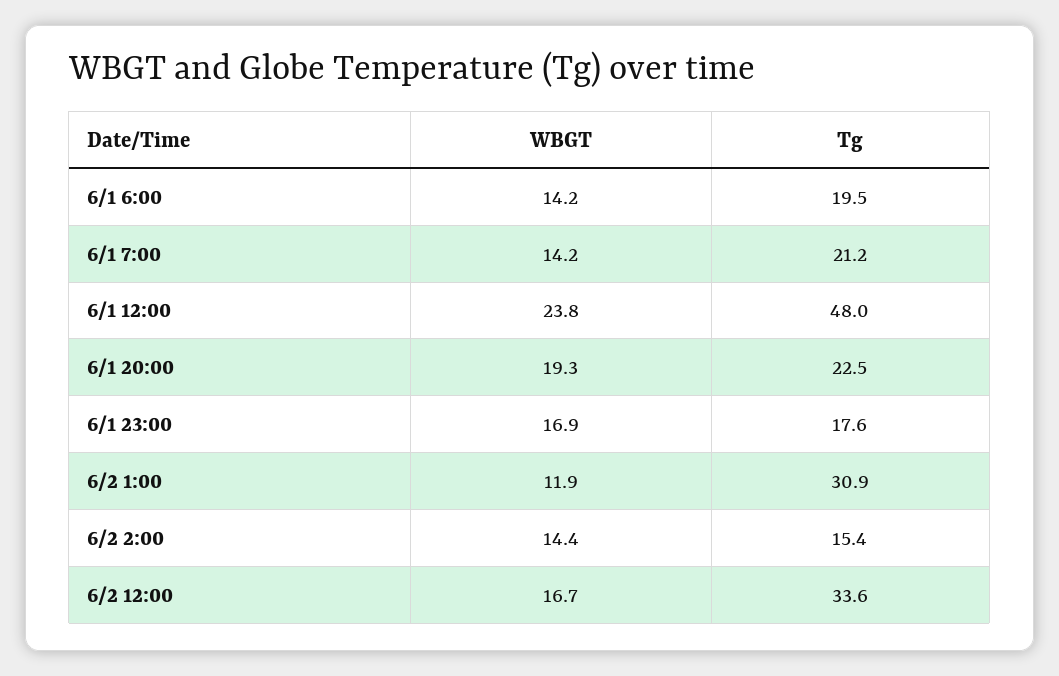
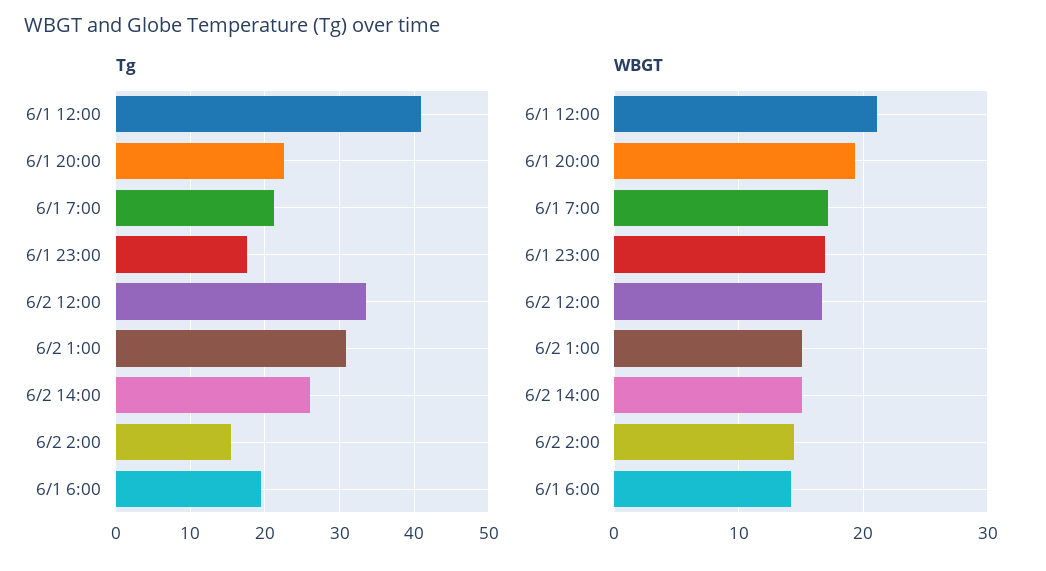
  {
    "WBGT": {
      "6/1 6:00": 14.2,
-     "6/1 7:00": 14.2,
+     "6/1 7:00": 17,
-     "6/1 12:00": 23.8,
+     "6/1 12:00": 21,
      "6/1 20:00": 19.3,
      "6/1 23:00": 16.9,
-     "6/2 1:00": 11.9,
+     "6/2 1:00": 15,
      "6/2 2:00": 14.4,
-     "6/2 12:00": 16.7
+     "6/2 12:00": 16.7,
+     "6/2 14:00": 15
    },
    "Tg": {
      "6/1 6:00": 19.5,
      "6/1 7:00": 21.2,
-     "6/1 12:00": 48,
+     "6/1 12:00": 41,
      "6/1 20:00": 22.5,
      "6/1 23:00": 17.6,
      "6/2 1:00": 30.9,
      "6/2 2:00": 15.4,
-     "6/2 12:00": 33.6
+     "6/2 12:00": 33.6,
+     "6/2 14:00": 26
    }
  }

